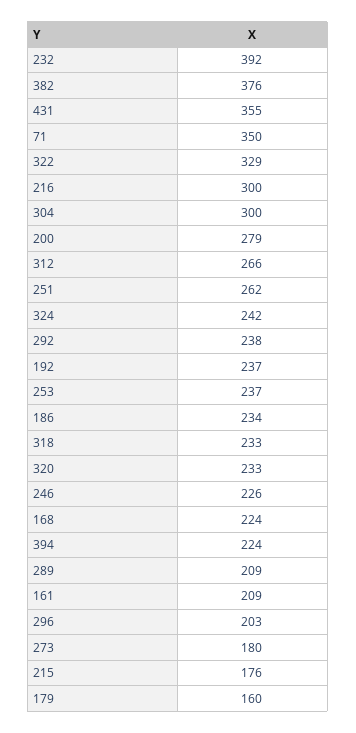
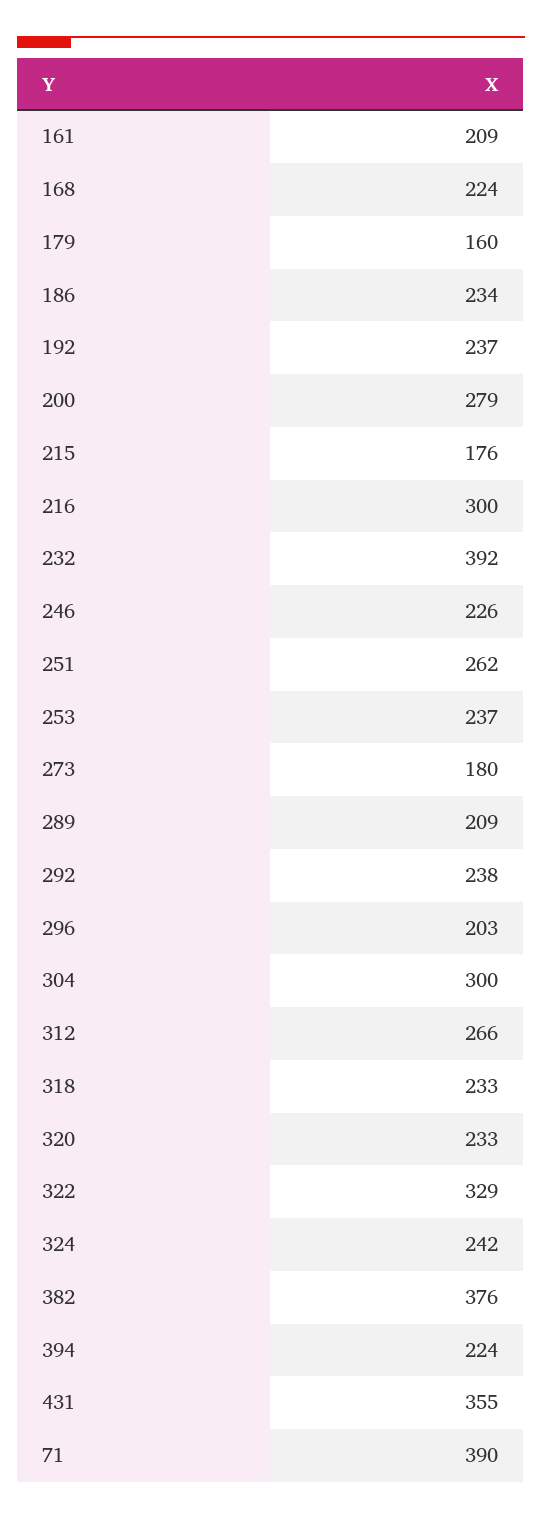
  {
    "232": 392,
    "382": 376,
    "431": 355,
-   "71": 350,
+   "71": 390,
    "322": 329,
    "216": 300,
    "304": 300,
    "200": 279,
    "312": 266,
    "251": 262,
    "324": 242,
    "292": 238,
    "192": 237,
    "253": 237,
    "186": 234,
    "318": 233,
    "320": 233,
    "246": 226,
    "168": 224,
    "394": 224,
    "289": 209,
    "161": 209,
    "296": 203,
    "273": 180,
    "215": 176,
    "179": 160
  }

